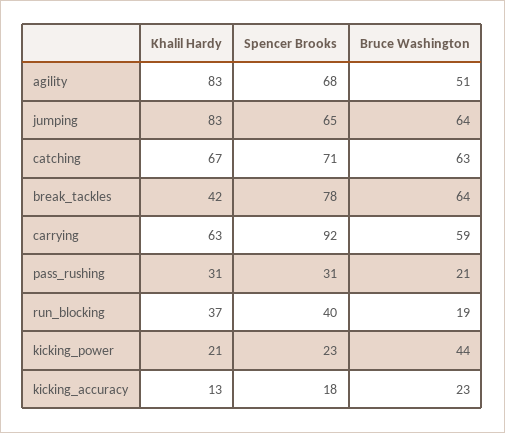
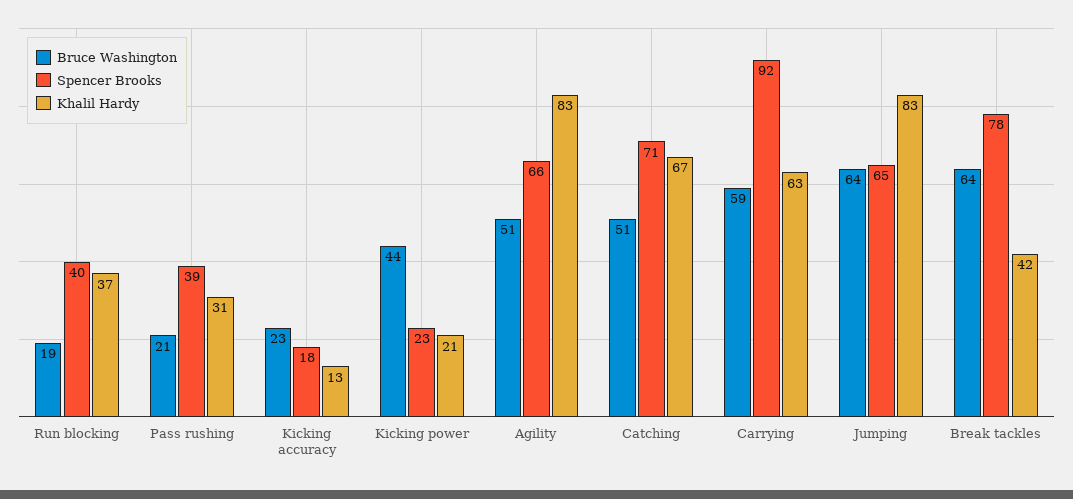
  {
    "Khalil Hardy": {
      "agility": 83,
      "jumping": 83,
      "catching": 67,
      "break_tackles": 42,
      "carrying": 63,
      "pass_rushing": 31,
      "run_blocking": 37,
      "kicking_power": 21,
      "kicking_accuracy": 13
    },
    "Spencer Brooks": {
-     "agility": 68,
+     "agility": 66,
      "jumping": 65,
      "catching": 71,
      "break_tackles": 78,
      "carrying": 92,
-     "pass_rushing": 31,
+     "pass_rushing": 39,
      "run_blocking": 40,
      "kicking_power": 23,
      "kicking_accuracy": 18
    },
    "Bruce Washington": {
      "agility": 51,
      "jumping": 64,
-     "catching": 63,
+     "catching": 51,
      "break_tackles": 64,
      "carrying": 59,
      "pass_rushing": 21,
      "run_blocking": 19,
      "kicking_power": 44,
      "kicking_accuracy": 23
    }
  }

